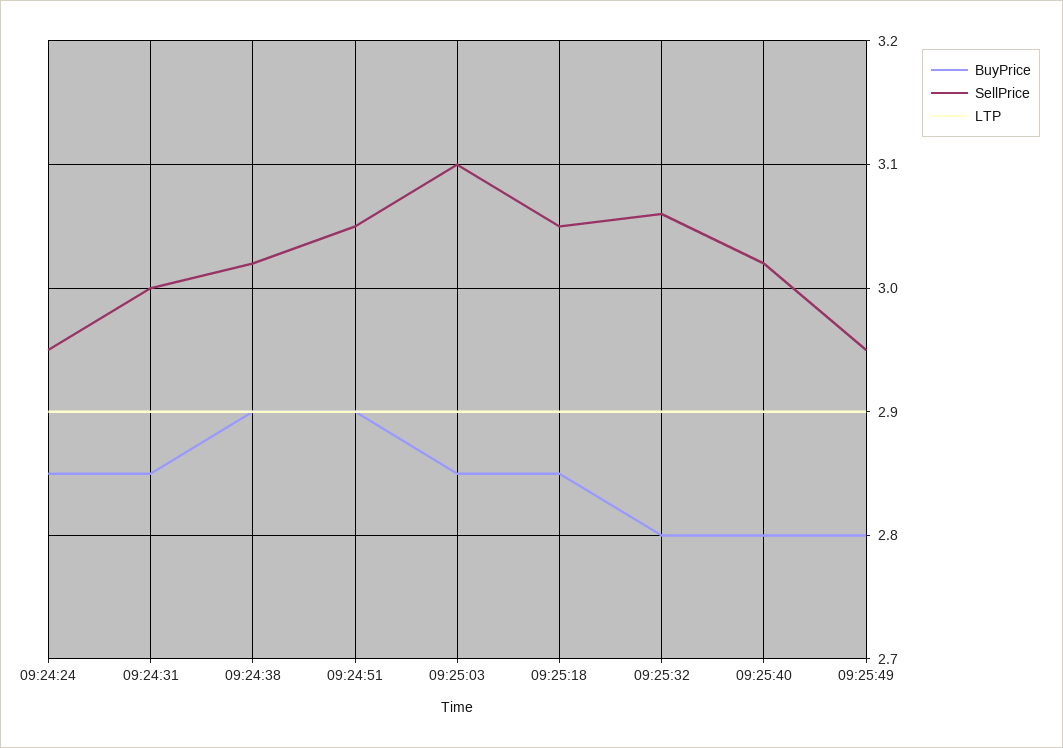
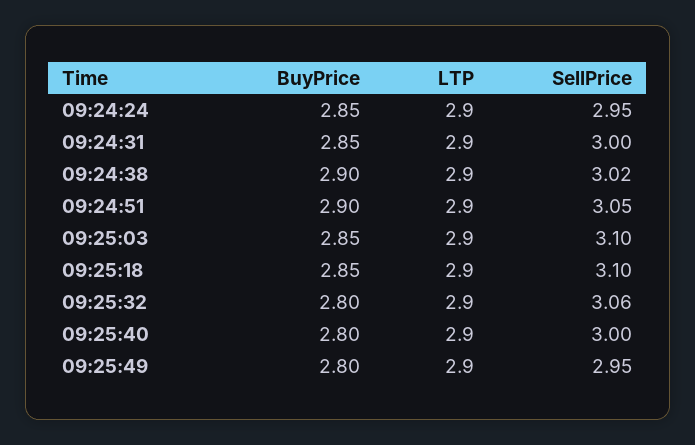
  {
    "BuyPrice": {
      "09:24:24": 2.85,
      "09:24:31": 2.85,
      "09:24:38": 2.9,
      "09:24:51": 2.9,
      "09:25:03": 2.85,
      "09:25:18": 2.85,
      "09:25:32": 2.8,
      "09:25:40": 2.8,
      "09:25:49": 2.8
    },
    "SellPrice": {
      "09:24:24": 2.95,
      "09:24:31": 3,
      "09:24:38": 3.02,
      "09:24:51": 3.05,
      "09:25:03": 3.1,
-     "09:25:18": 3.05,
+     "09:25:18": 3.1,
      "09:25:32": 3.06,
-     "09:25:40": 3.02,
+     "09:25:40": 3,
      "09:25:49": 2.95
    },
    "LTP": {
      "09:24:24": 2.9,
      "09:24:31": 2.9,
      "09:24:38": 2.9,
      "09:24:51": 2.9,
      "09:25:03": 2.9,
      "09:25:18": 2.9,
      "09:25:32": 2.9,
      "09:25:40": 2.9,
      "09:25:49": 2.9
    }
  }

